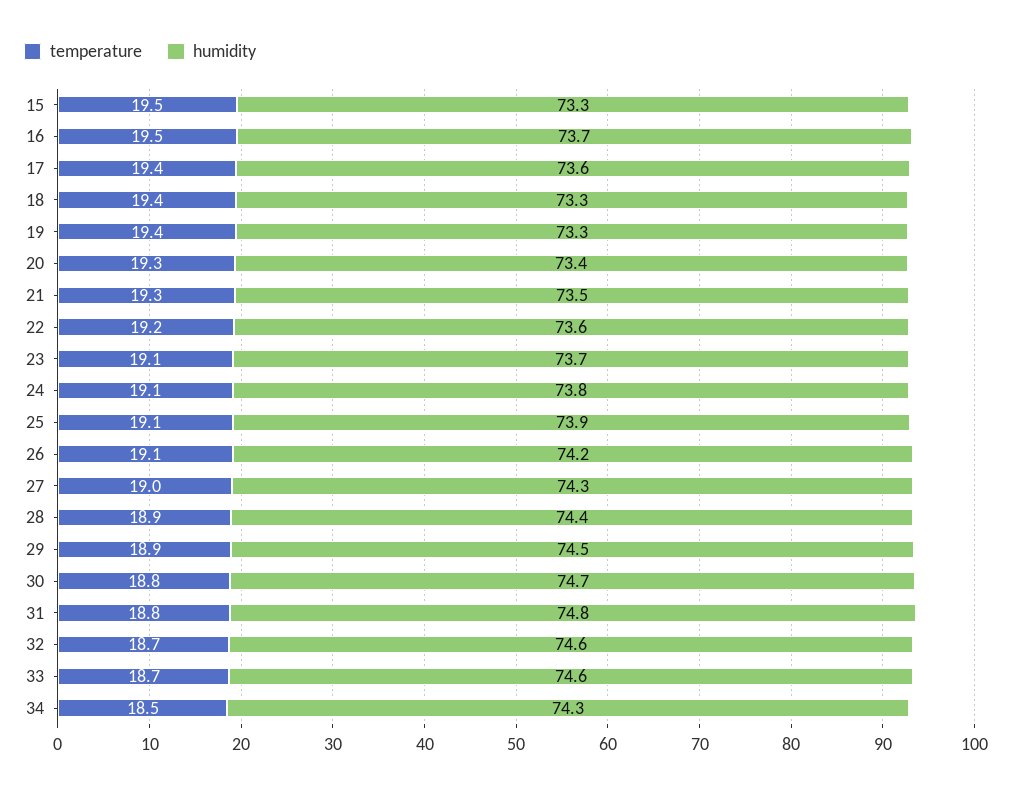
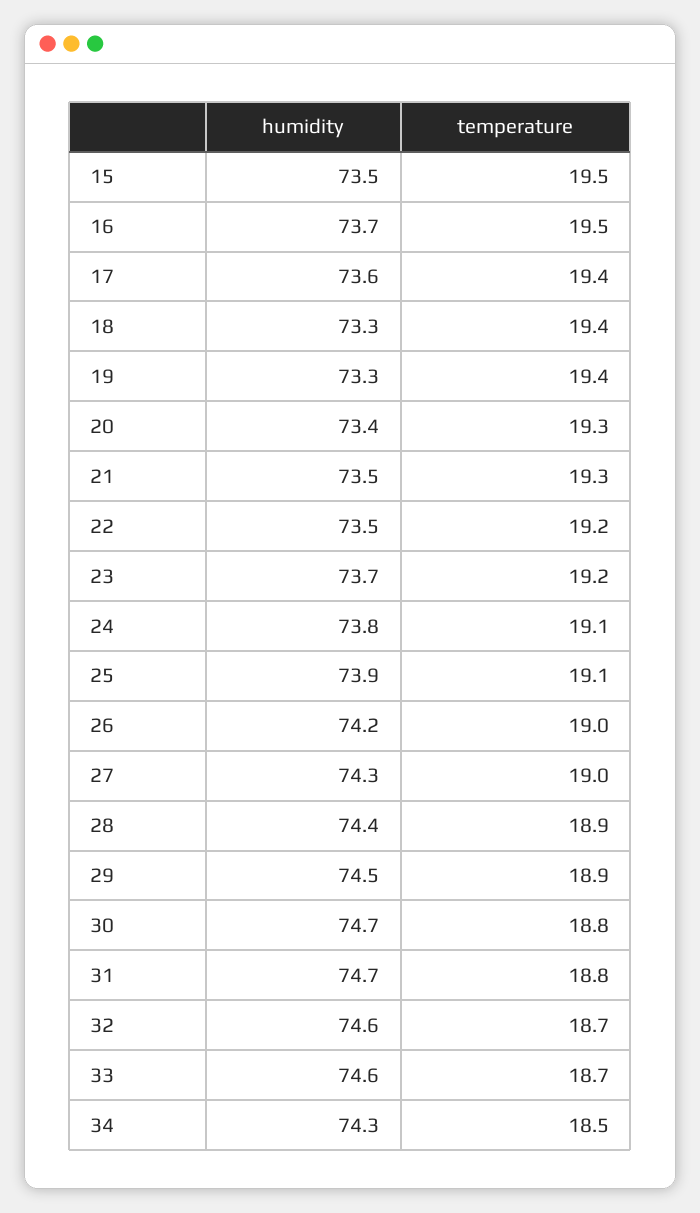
  {
    "temperature": {
      "15": 19.5,
      "16": 19.5,
      "17": 19.4,
      "18": 19.4,
      "19": 19.4,
      "20": 19.3,
      "21": 19.3,
      "22": 19.2,
-     "23": 19.1,
+     "23": 19.2,
      "24": 19.1,
      "25": 19.1,
-     "26": 19.1,
+     "26": 19,
      "27": 19,
      "28": 18.9,
      "29": 18.9,
      "30": 18.8,
      "31": 18.8,
      "32": 18.7,
      "33": 18.7,
      "34": 18.5
    },
    "humidity": {
-     "15": 73.3,
+     "15": 73.5,
      "16": 73.7,
      "17": 73.6,
      "18": 73.3,
      "19": 73.3,
      "20": 73.4,
      "21": 73.5,
-     "22": 73.6,
+     "22": 73.5,
      "23": 73.7,
      "24": 73.8,
      "25": 73.9,
      "26": 74.2,
      "27": 74.3,
      "28": 74.4,
      "29": 74.5,
      "30": 74.7,
-     "31": 74.8,
+     "31": 74.7,
      "32": 74.6,
      "33": 74.6,
      "34": 74.3
    }
  }

